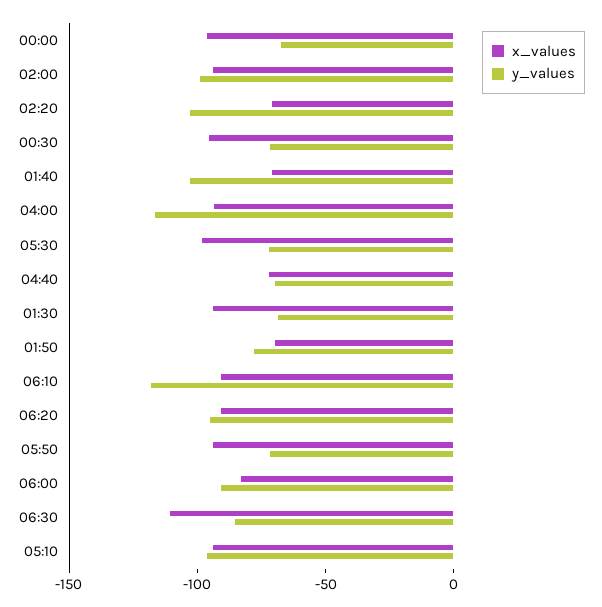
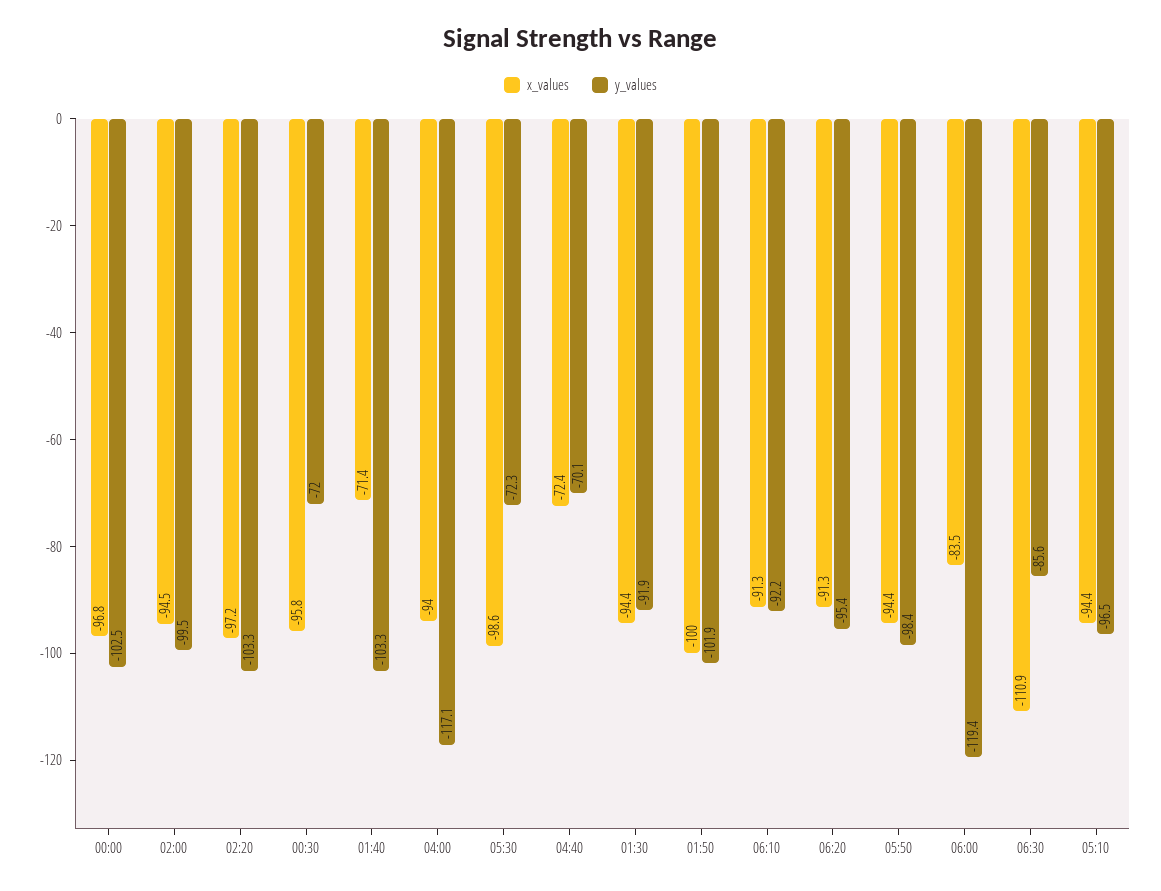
  {
    "x_values": {
      "00:00": -96.8,
      "02:00": -94.5,
-     "02:20": -70,
+     "02:20": -97.2,
      "00:30": -95.8,
      "01:40": -71.4,
      "04:00": -94,
      "05:30": -98.6,
      "04:40": -72.4,
      "01:30": -94.4,
-     "01:50": -70,
+     "01:50": -100,
      "06:10": -91.3,
      "06:20": -91.3,
      "05:50": -94.4,
      "06:00": -83.5,
      "06:30": -110.9,
      "05:10": -94.4
    },
    "y_values": {
-     "00:00": -70,
+     "00:00": -102.5,
      "02:00": -99.5,
      "02:20": -103.3,
      "00:30": -72,
      "01:40": -103.3,
      "04:00": -117.1,
      "05:30": -72.3,
      "04:40": -70.1,
-     "01:30": -70,
+     "01:30": -91.9,
-     "01:50": -80,
+     "01:50": -101.9,
-     "06:10": -120,
+     "06:10": -92.2,
      "06:20": -95.4,
-     "05:50": -70,
+     "05:50": -98.4,
-     "06:00": -90,
+     "06:00": -119.4,
      "06:30": -85.6,
      "05:10": -96.5
    }
  }

